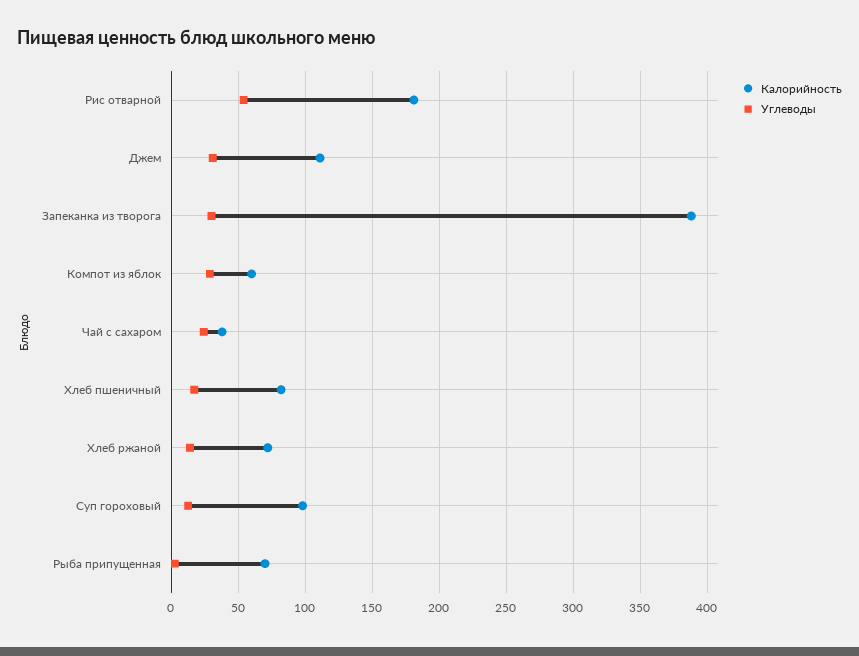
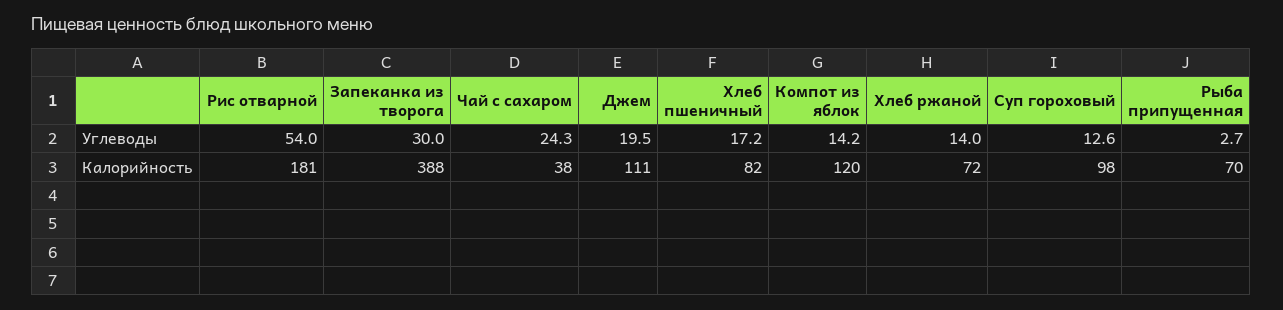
  {
    "Калорийность": {
      "Рис отварной": 181,
      "Джем": 111,
      "Запеканка из творога": 388,
-     "Компот из яблок": 60,
+     "Компот из яблок": 120,
      "Чай с сахаром": 38,
      "Хлеб пшеничный": 82,
      "Хлеб ржаной": 72,
      "Суп гороховый": 98,
      "Рыба припущенная": 70
    },
    "Углеводы": {
      "Рис отварной": 54,
-     "Джем": 30,
+     "Джем": 19.5,
      "Запеканка из творога": 30,
-     "Компот из яблок": 30,
+     "Компот из яблок": 14.2,
      "Чай с сахаром": 24.3,
      "Хлеб пшеничный": 17.2,
      "Хлеб ржаной": 14,
      "Суп гороховый": 12.6,
      "Рыба припущенная": 2.7
    }
  }

